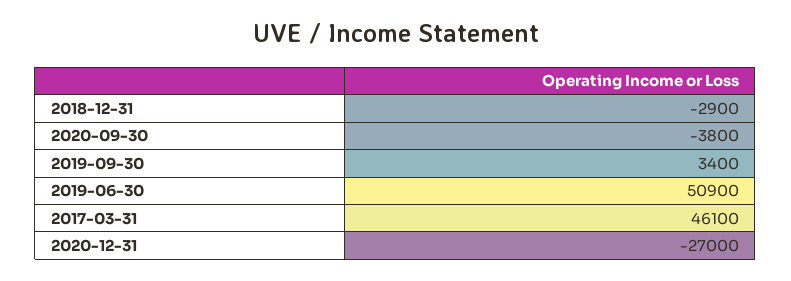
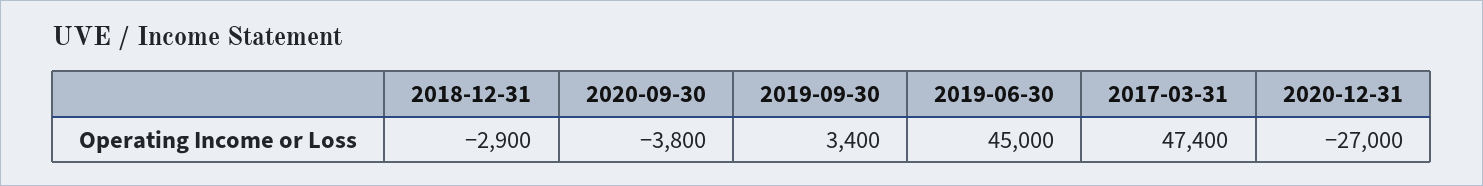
  {
    "2018-12-31": -2900,
    "2020-09-30": -3800,
    "2019-09-30": 3400,
-   "2019-06-30": 50900,
+   "2019-06-30": 45000,
-   "2017-03-31": 46100,
+   "2017-03-31": 47400,
    "2020-12-31": -27000
  }

